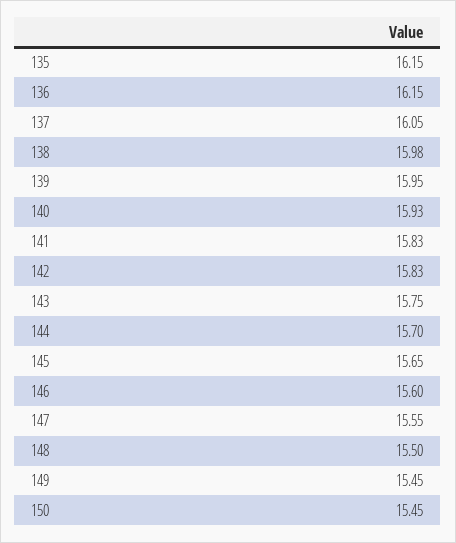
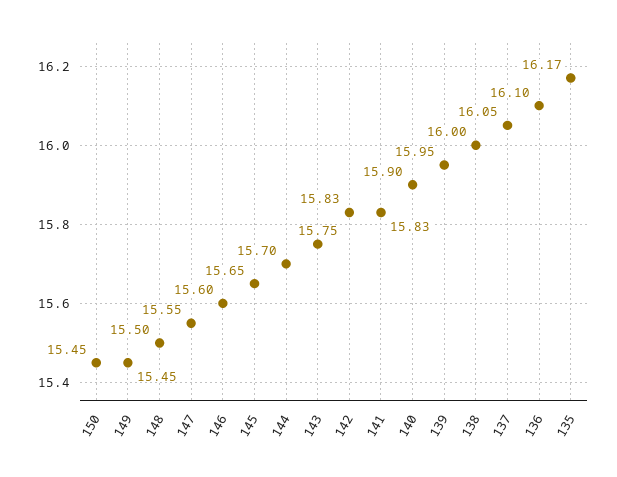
  {
-   "135": 16.15,
+   "135": 16.17,
-   "136": 16.15,
+   "136": 16.1,
    "137": 16.05,
-   "138": 15.98,
+   "138": 16,
    "139": 15.95,
-   "140": 15.93,
+   "140": 15.9,
    "141": 15.83,
    "142": 15.83,
    "143": 15.75,
    "144": 15.7,
    "145": 15.65,
    "146": 15.6,
    "147": 15.55,
    "148": 15.5,
    "149": 15.45,
    "150": 15.45
  }

